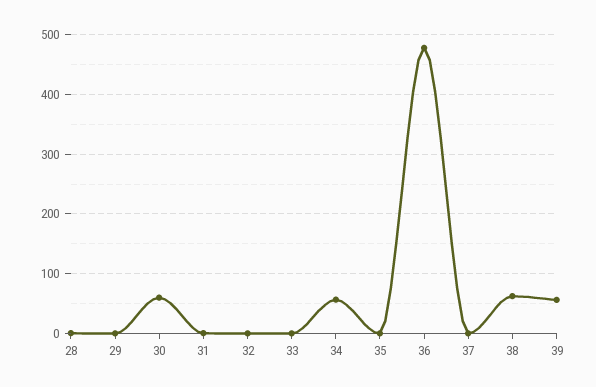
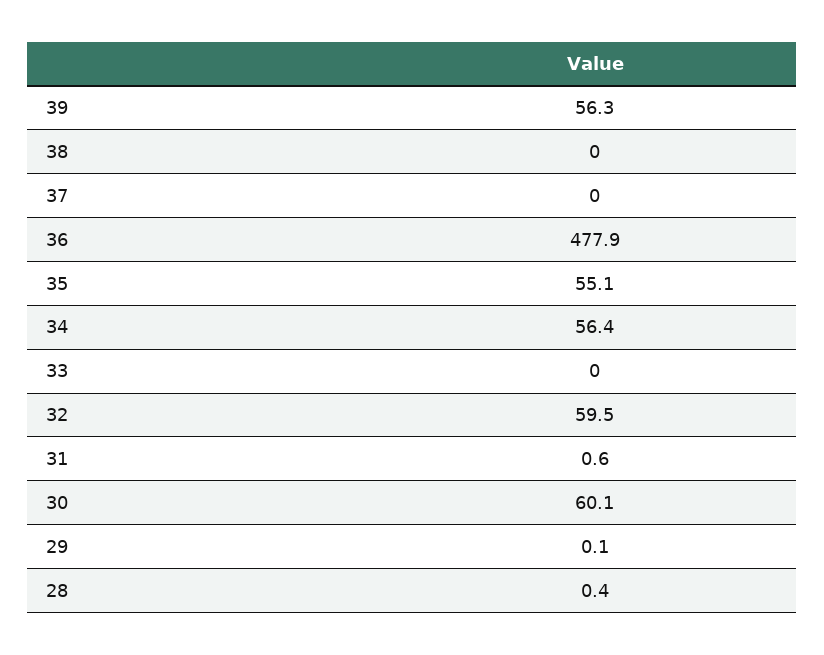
  {
    "28": 0.4,
    "29": 0.1,
    "30": 60.1,
    "31": 0.6,
-   "32": 0,
+   "32": 59.5,
    "33": 0,
    "34": 56.4,
-   "35": 0,
+   "35": 55.1,
    "36": 477.9,
    "37": 0,
-   "38": 60,
+   "38": 0,
    "39": 56.3
  }

